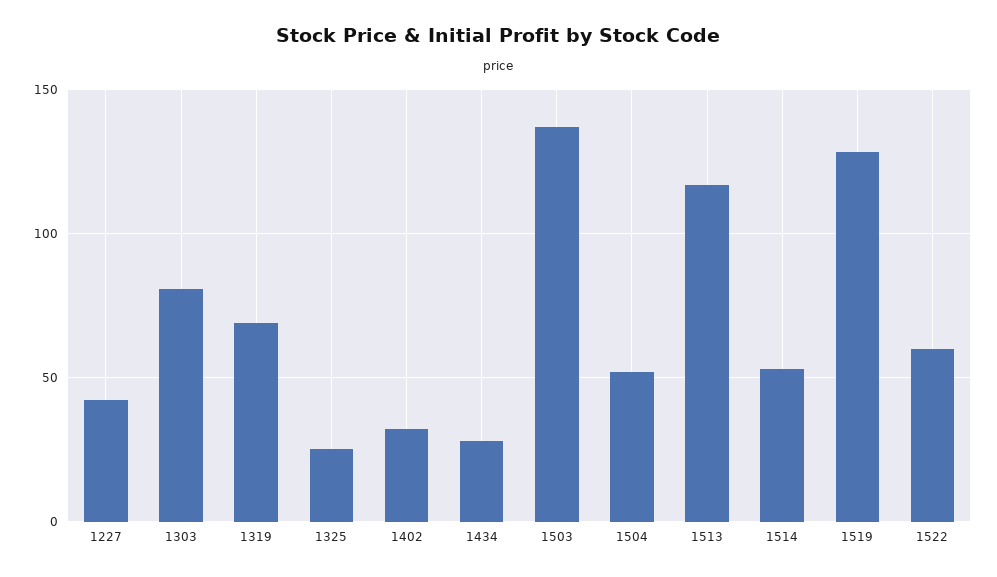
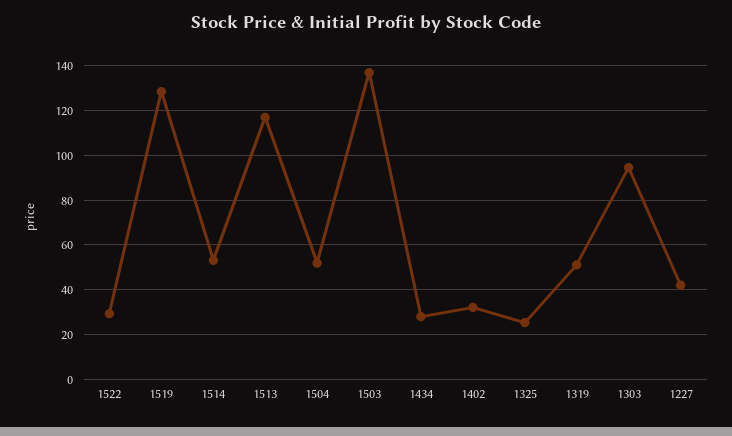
  {
    "1227": 40,
-   "1303": 80,
+   "1303": 95,
-   "1319": 70,
+   "1319": 50,
    "1325": 25,
    "1402": 30,
    "1434": 30,
    "1503": 135,
    "1504": 50,
    "1513": 115,
    "1514": 55,
    "1519": 130,
-   "1522": 60
+   "1522": 30
  }

